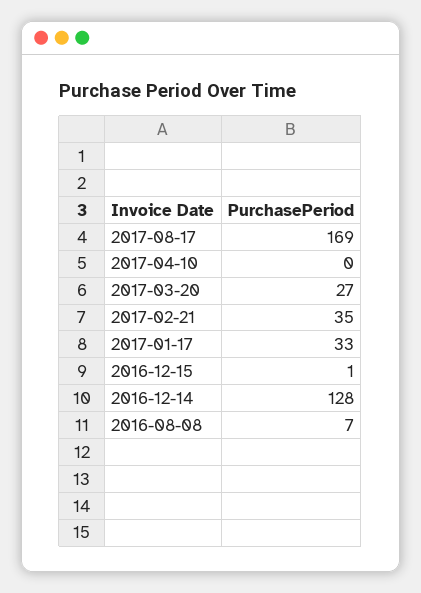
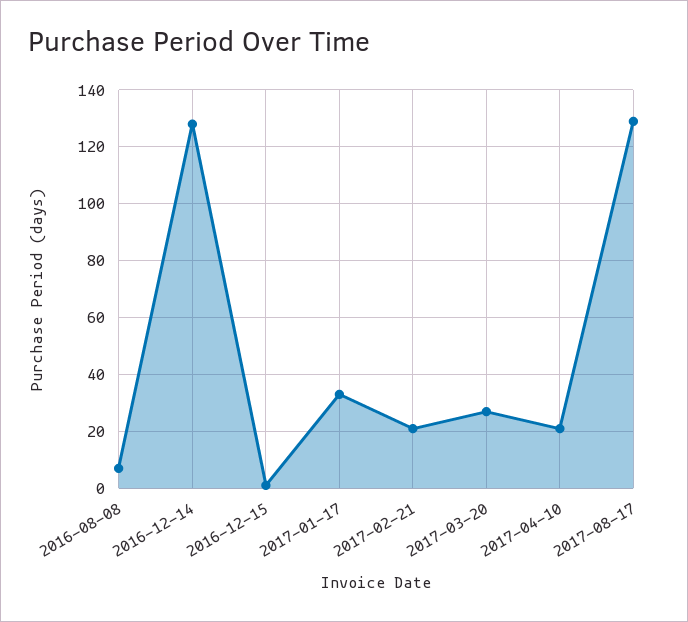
  {
-   "2017-08-17": 169,
+   "2017-08-17": 130,
-   "2017-04-10": 0,
+   "2017-04-10": 20,
    "2017-03-20": 27,
-   "2017-02-21": 35,
+   "2017-02-21": 20,
    "2017-01-17": 33,
    "2016-12-15": 1,
    "2016-12-14": 128,
    "2016-08-08": 7
  }

